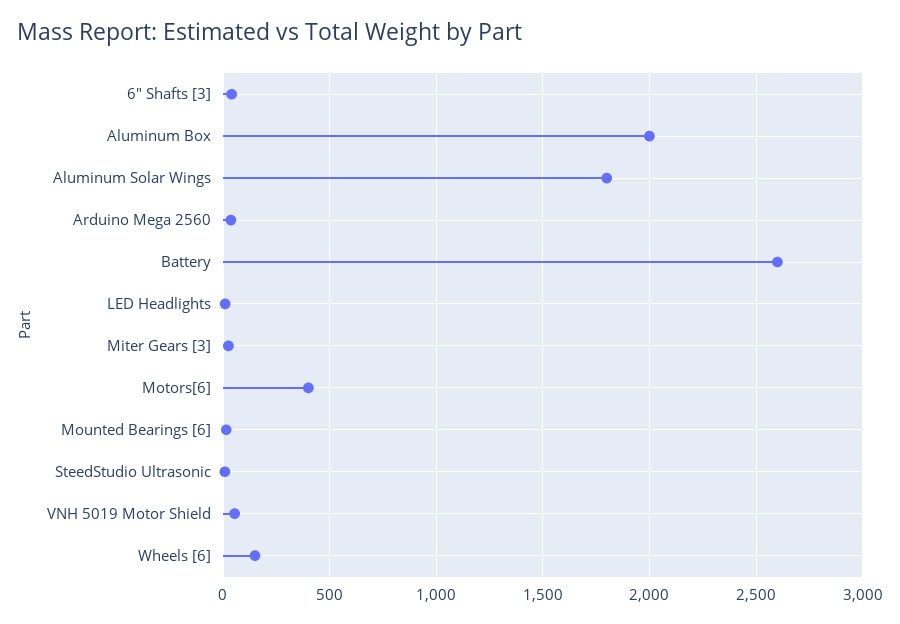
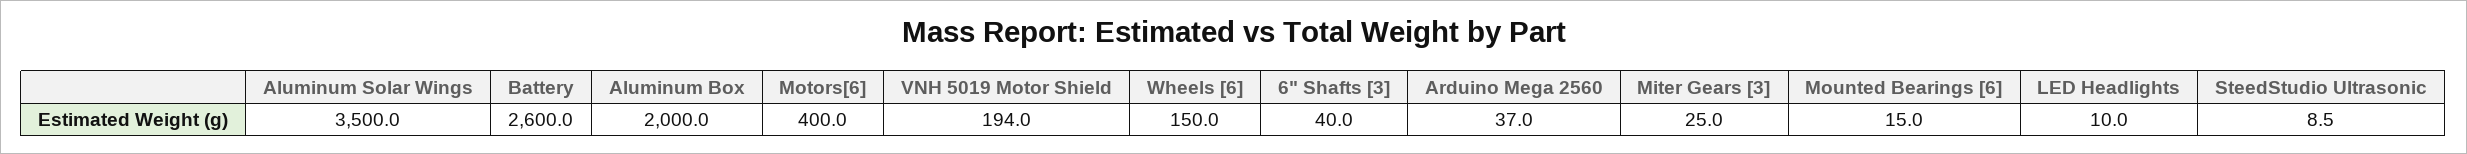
  {
    "6\" Shafts [3]": 40,
    "Aluminum Box": 2000,
-   "Aluminum Solar Wings": 1800,
+   "Aluminum Solar Wings": 3500,
    "Arduino Mega 2560": 37,
    "Battery": 2600,
    "LED Headlights": 10,
    "Miter Gears [3]": 25,
    "Motors[6]": 400,
    "Mounted Bearings [6]": 15,
    "SteedStudio Ultrasonic": 8.5,
-   "VNH 5019 Motor Shield": 50,
+   "VNH 5019 Motor Shield": 194,
    "Wheels [6]": 150
  }

